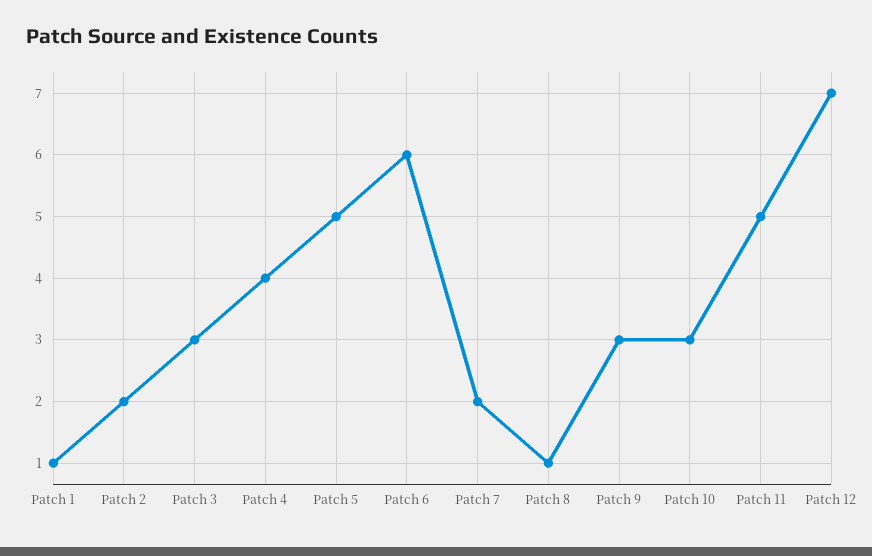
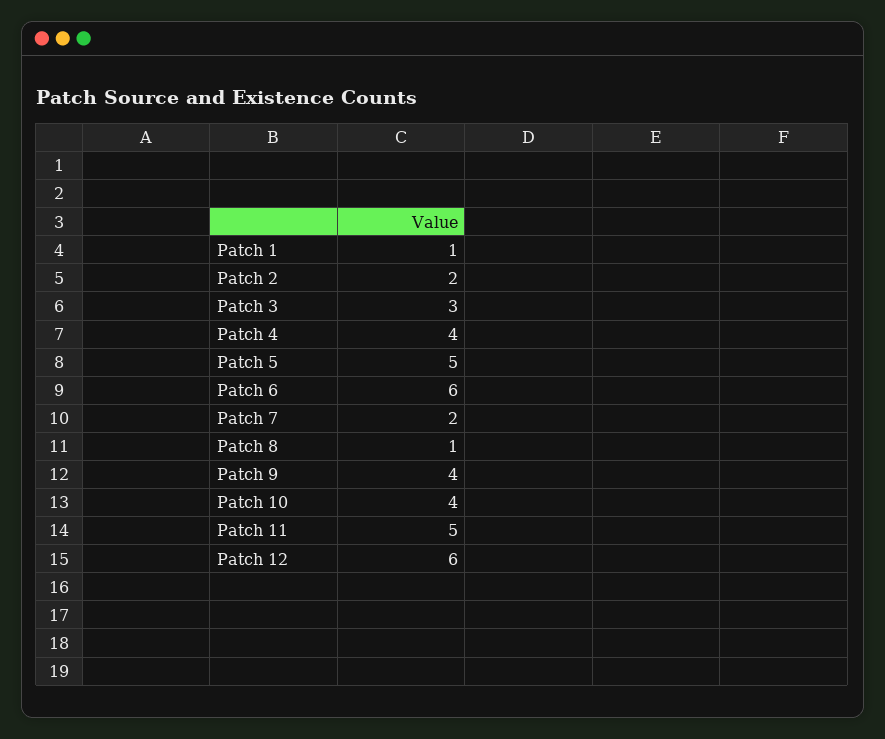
  {
    "Patch 1": 1,
    "Patch 2": 2,
    "Patch 3": 3,
    "Patch 4": 4,
    "Patch 5": 5,
    "Patch 6": 6,
    "Patch 7": 2,
    "Patch 8": 1,
-   "Patch 9": 3,
+   "Patch 9": 4,
-   "Patch 10": 3,
+   "Patch 10": 4,
    "Patch 11": 5,
-   "Patch 12": 7
+   "Patch 12": 6
  }

